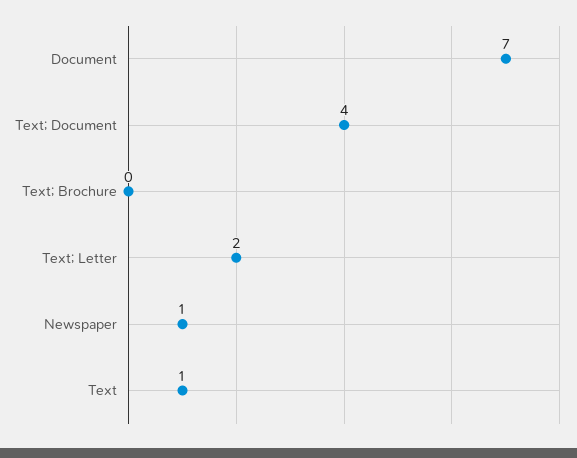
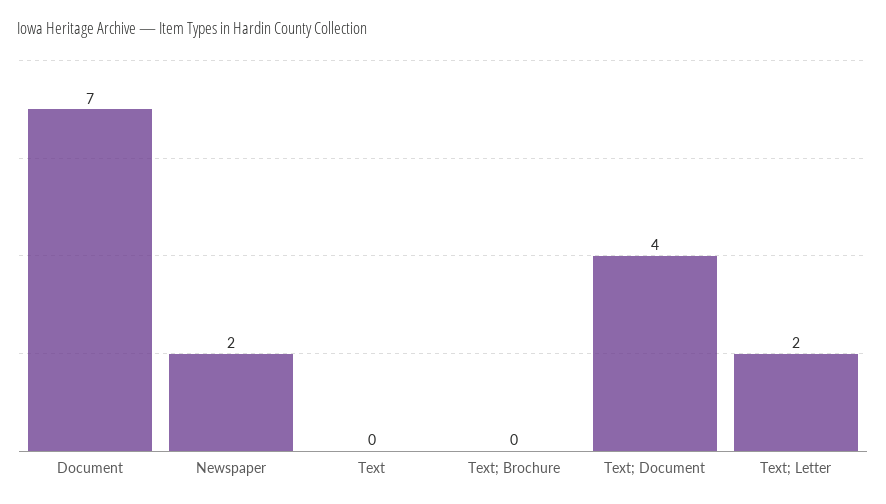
  {
    "Document": 7,
    "Text; Document": 4,
    "Text; Brochure": 0,
    "Text; Letter": 2,
-   "Newspaper": 1,
+   "Newspaper": 2,
-   "Text": 1
+   "Text": 0
  }

